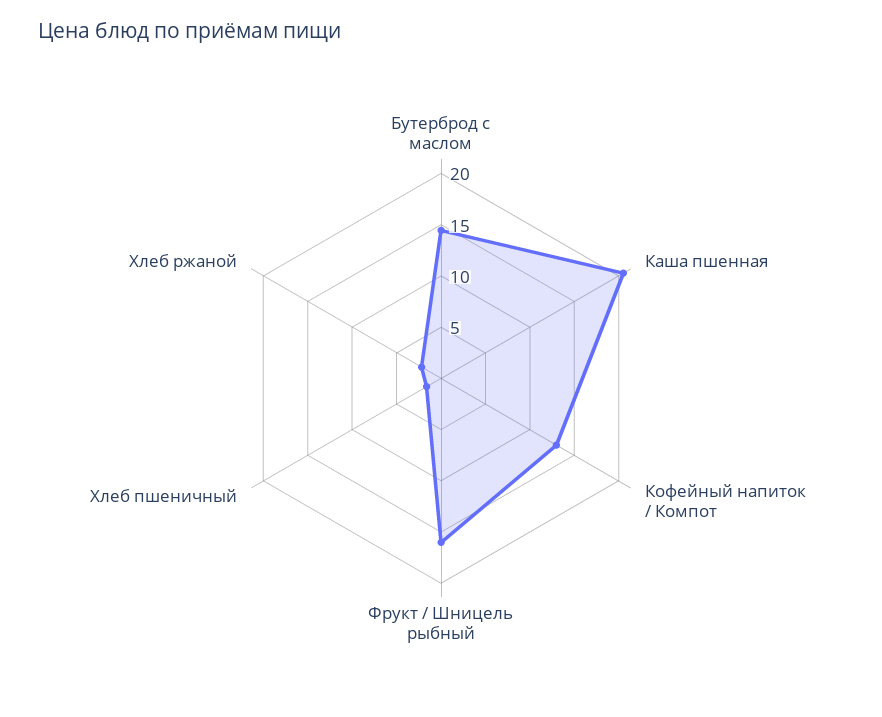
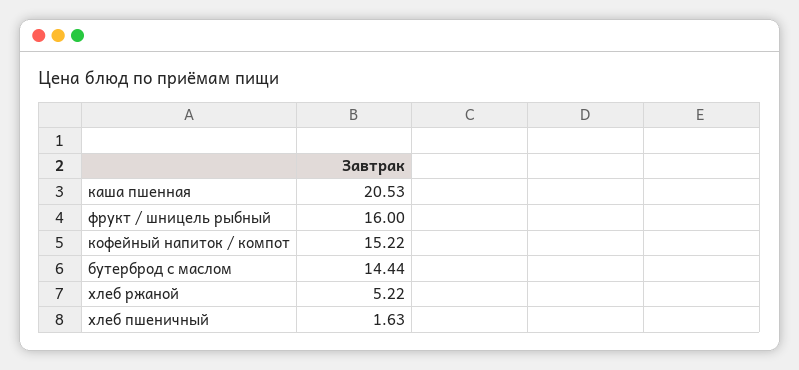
  {
    "Бутерброд с маслом": 14.44,
    "Каша пшенная": 20.53,
-   "Кофейный напиток / Компот": 13,
+   "Кофейный напиток / Компот": 15.22,
    "Фрукт / Шницель рыбный": 16,
    "Хлеб пшеничный": 1.63,
-   "Хлеб ржаной": 2
+   "Хлеб ржаной": 5.22
  }

